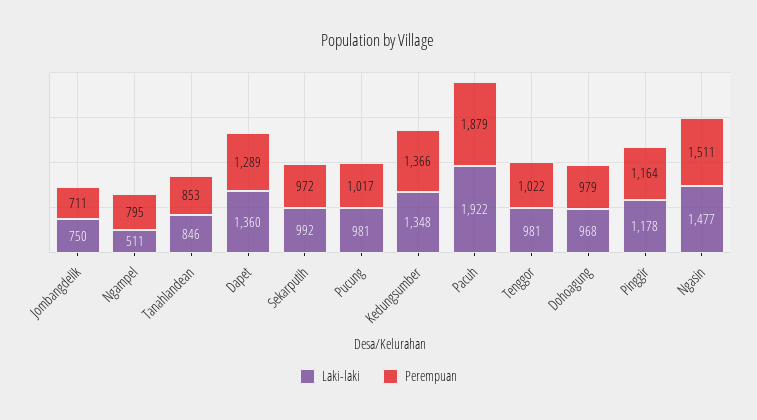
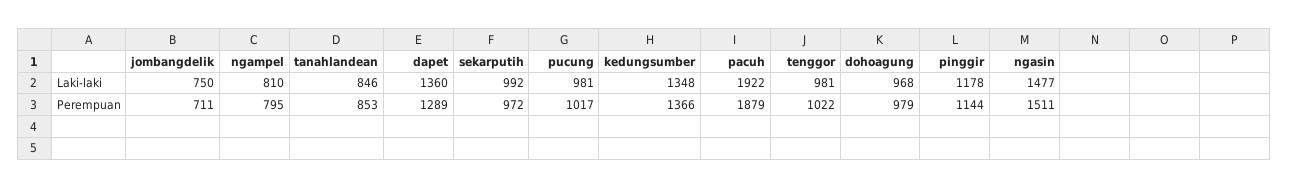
  {
    "Laki-laki": {
      "Jombangdelik": 750,
-     "Ngampel": 511,
+     "Ngampel": 810,
      "Tanahlandean": 846,
      "Dapet": 1360,
      "Sekarputih": 992,
      "Pucung": 981,
      "Kedungsumber": 1348,
      "Pacuh": 1922,
      "Tenggor": 981,
      "Dohoagung": 968,
      "Pinggir": 1178,
      "Ngasin": 1477
    },
    "Perempuan": {
      "Jombangdelik": 711,
      "Ngampel": 795,
      "Tanahlandean": 853,
      "Dapet": 1289,
      "Sekarputih": 972,
      "Pucung": 1017,
      "Kedungsumber": 1366,
      "Pacuh": 1879,
      "Tenggor": 1022,
      "Dohoagung": 979,
-     "Pinggir": 1164,
+     "Pinggir": 1144,
      "Ngasin": 1511
    }
  }

